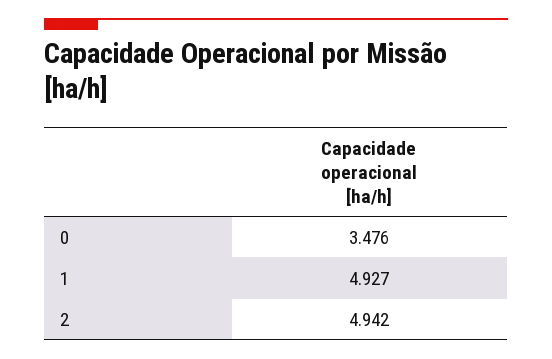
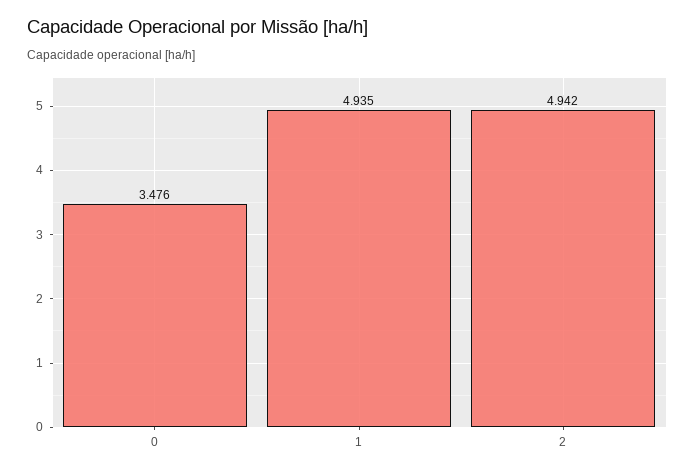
  {
    "0": 3.476,
-   "1": 4.927,
+   "1": 4.935,
    "2": 4.942
  }

